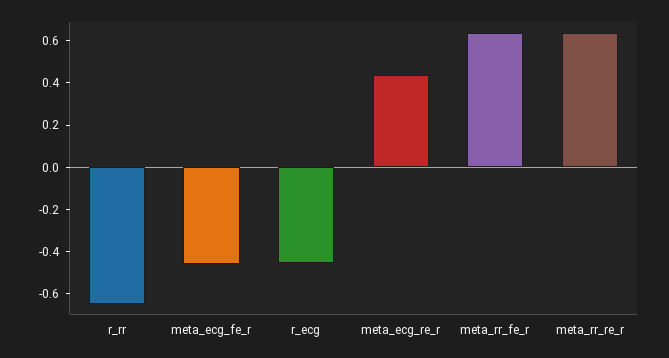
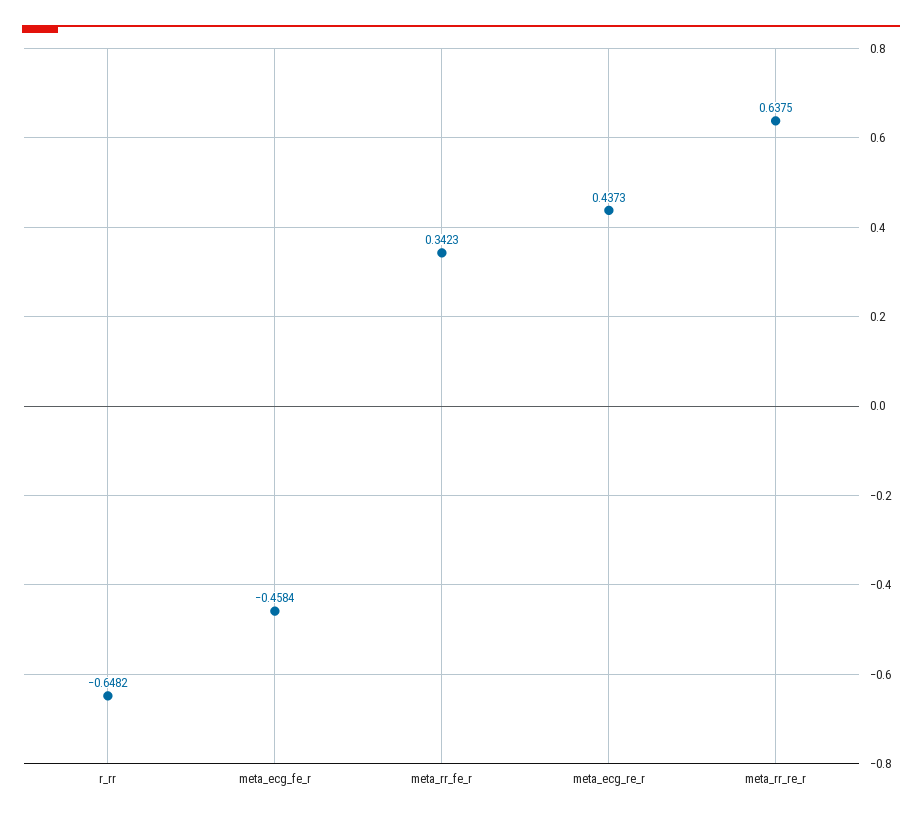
  {
    "r_rr": -0.6482,
    "meta_ecg_fe_r": -0.4584,
-   "r_ecg": -0.45,
    "meta_ecg_re_r": 0.4373,
-   "meta_rr_fe_r": 0.65,
+   "meta_rr_fe_r": 0.3423,
    "meta_rr_re_r": 0.6375
  }

